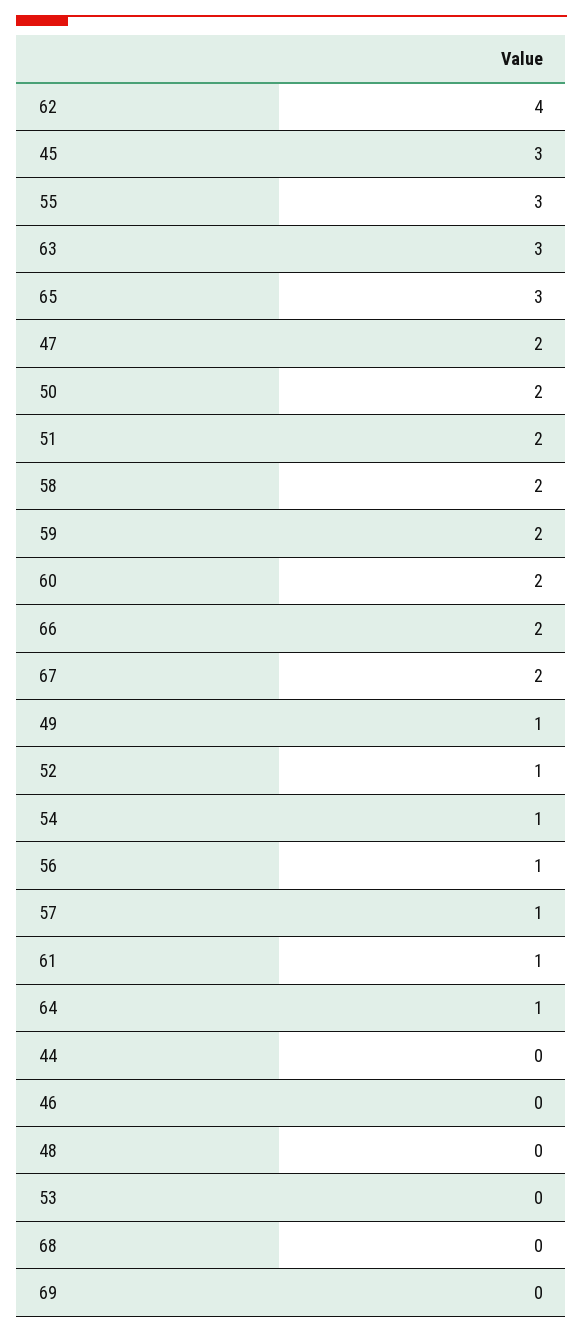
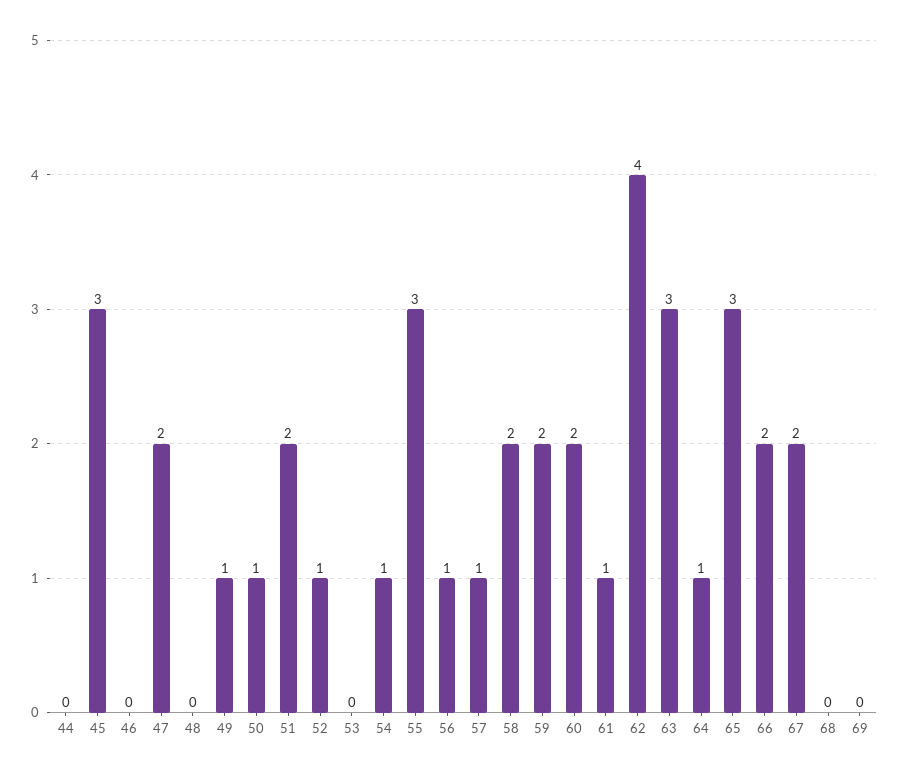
  {
    "62": 4,
    "45": 3,
    "55": 3,
    "63": 3,
    "65": 3,
    "47": 2,
-   "50": 2,
+   "50": 1,
    "51": 2,
    "58": 2,
    "59": 2,
    "60": 2,
    "66": 2,
    "67": 2,
    "49": 1,
    "52": 1,
    "54": 1,
    "56": 1,
    "57": 1,
    "61": 1,
    "64": 1,
    "44": 0,
    "46": 0,
    "48": 0,
    "53": 0,
    "68": 0,
    "69": 0
  }

